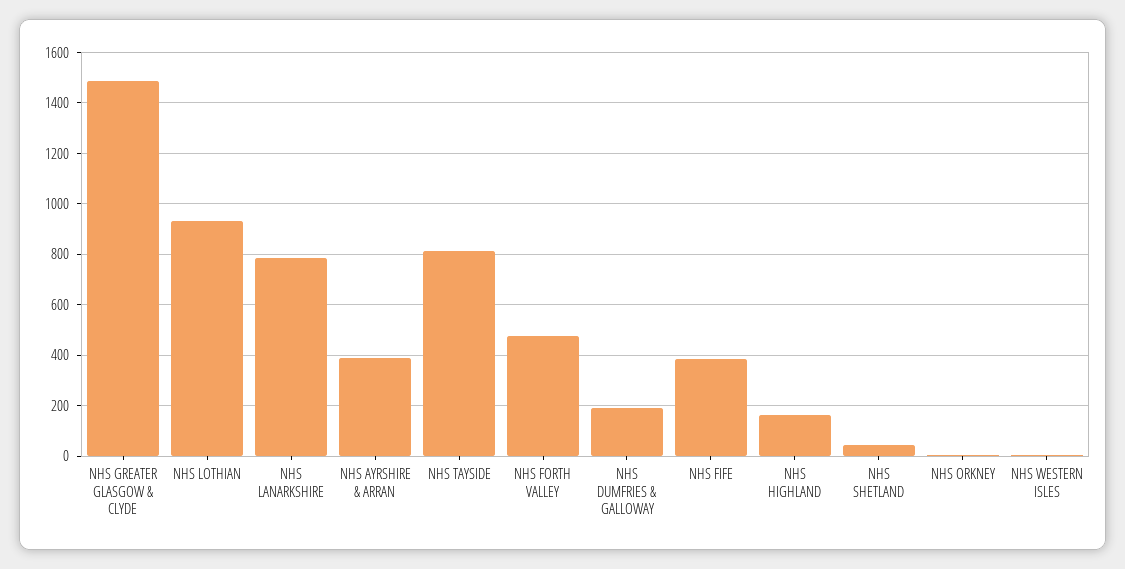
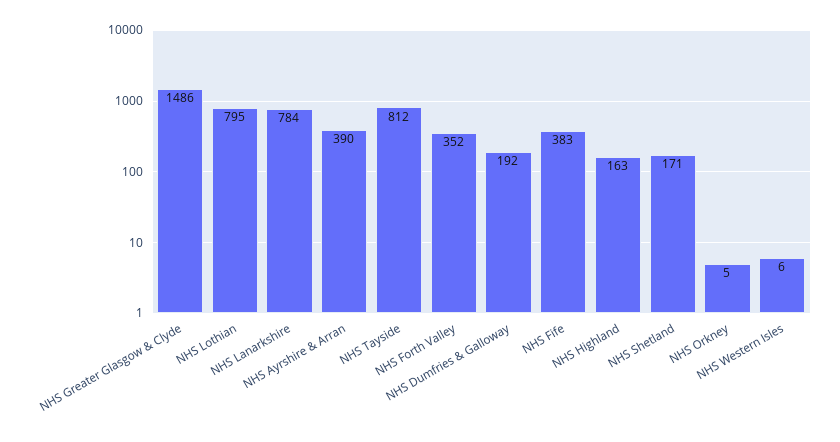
  {
    "NHS GREATER GLASGOW & CLYDE": 1486,
-   "NHS LOTHIAN": 925,
+   "NHS LOTHIAN": 795,
    "NHS LANARKSHIRE": 784,
    "NHS AYRSHIRE & ARRAN": 390,
    "NHS TAYSIDE": 812,
-   "NHS FORTH VALLEY": 475,
+   "NHS FORTH VALLEY": 352,
    "NHS DUMFRIES & GALLOWAY": 192,
    "NHS FIFE": 383,
    "NHS HIGHLAND": 163,
-   "NHS SHETLAND": 50,
+   "NHS SHETLAND": 171,
    "NHS ORKNEY": 5,
    "NHS WESTERN ISLES": 6
  }

